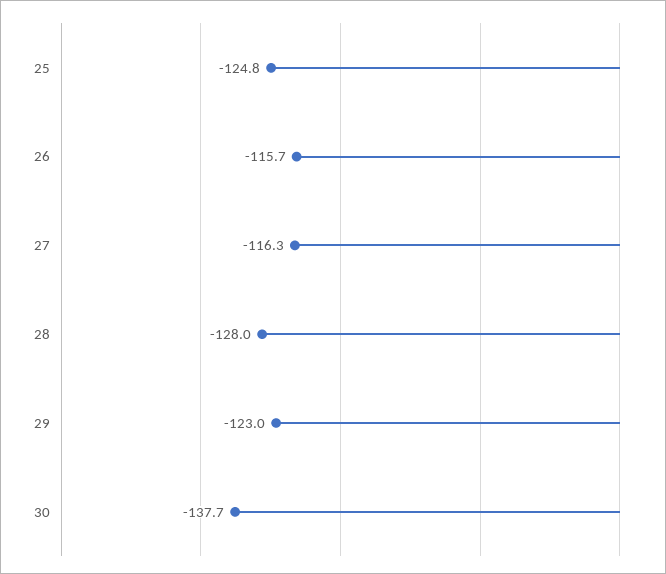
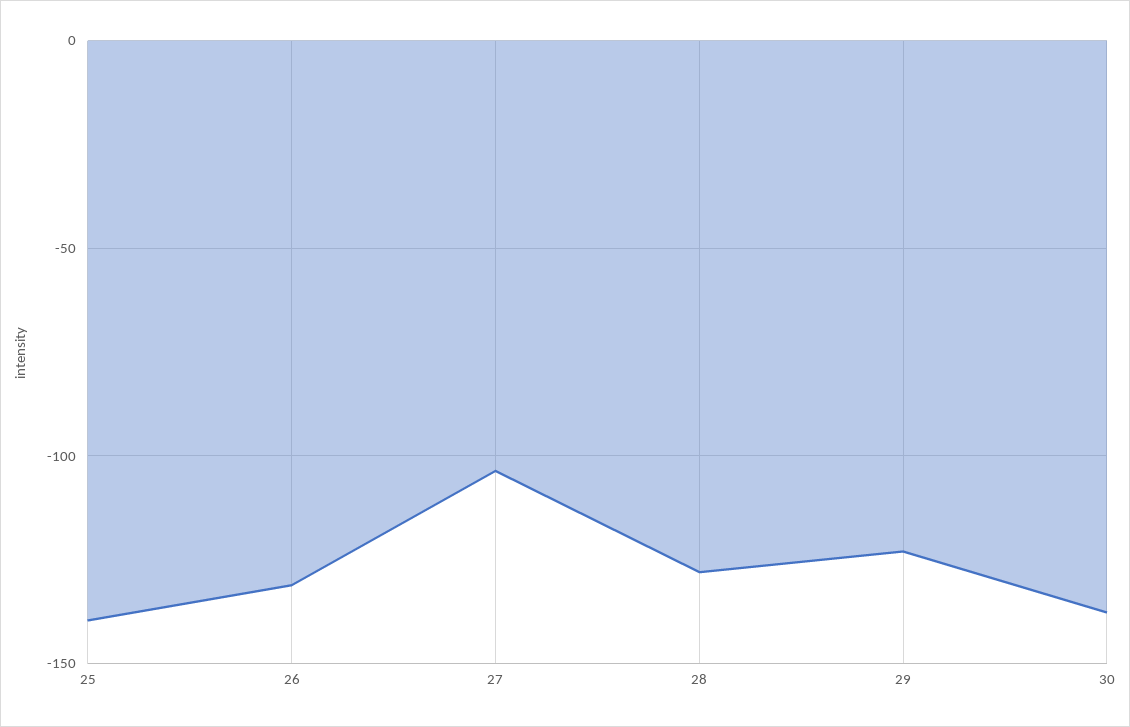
  {
-   "25": -124.8,
+   "25": -140,
-   "26": -115.7,
+   "26": -130,
-   "27": -116.3,
+   "27": -105,
    "28": -128,
    "29": -123,
    "30": -137.7
  }

